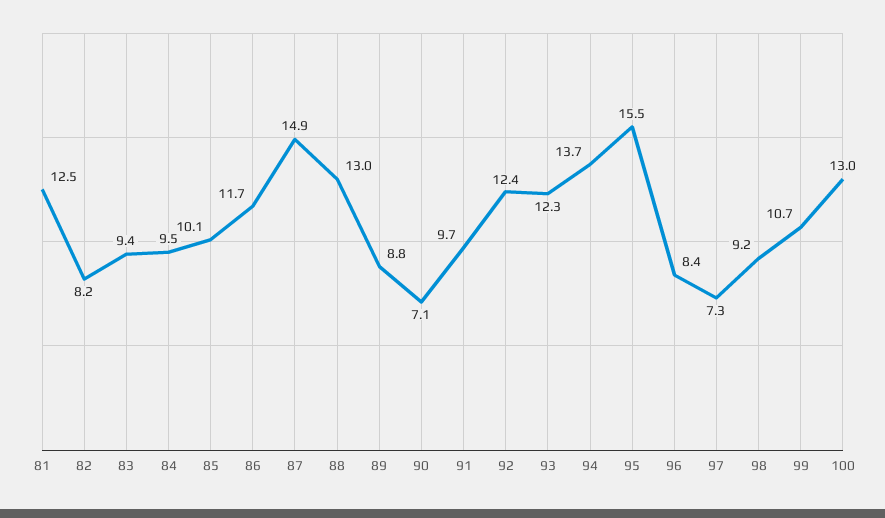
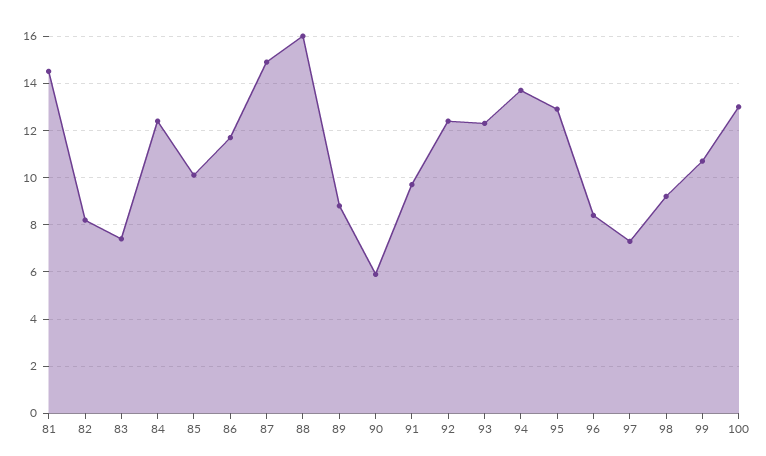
  {
-   "81": 12.5,
+   "81": 14.5,
    "82": 8.2,
-   "83": 9.4,
+   "83": 7.5,
-   "84": 9.5,
+   "84": 12.5,
    "85": 10.1,
    "86": 11.7,
    "87": 14.9,
-   "88": 13,
+   "88": 16,
    "89": 8.8,
-   "90": 7.1,
+   "90": 6,
    "91": 9.7,
    "92": 12.4,
    "93": 12.3,
    "94": 13.7,
-   "95": 15.5,
+   "95": 13,
    "96": 8.4,
    "97": 7.3,
    "98": 9.2,
    "99": 10.7,
    "100": 13
  }

